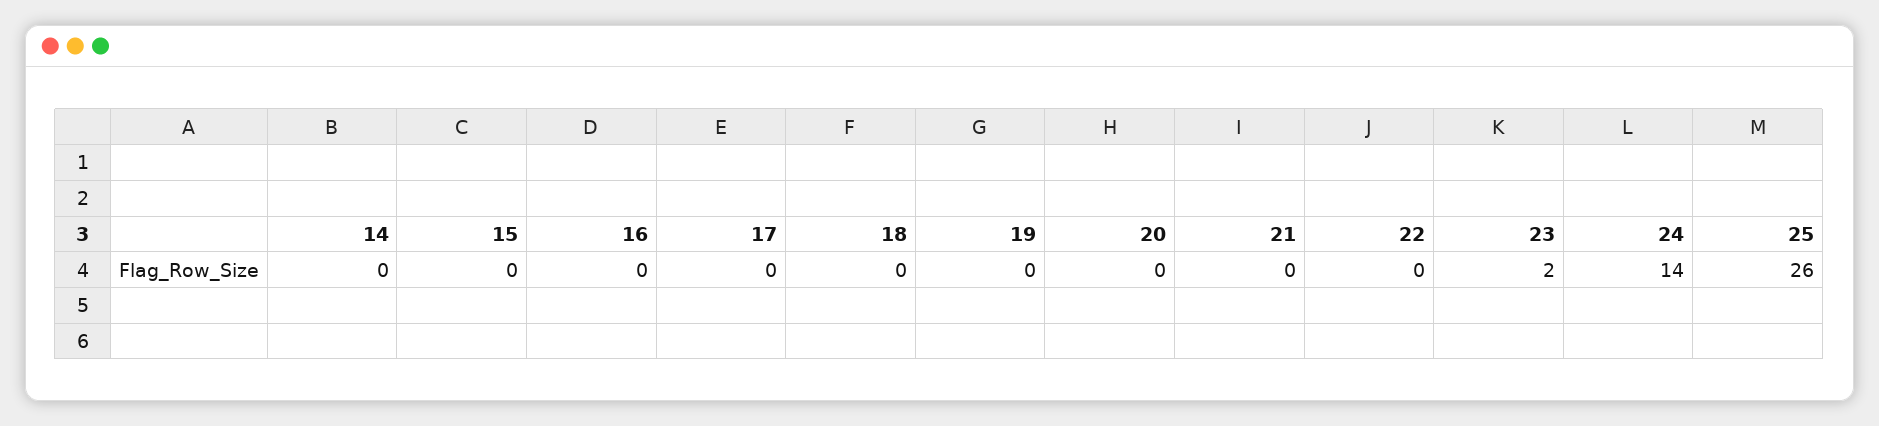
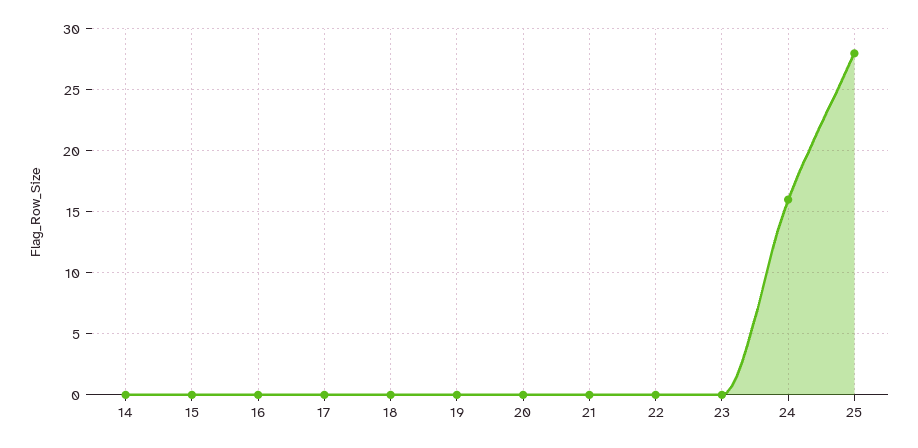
  {
    "14": 0,
    "15": 0,
    "16": 0,
    "17": 0,
    "18": 0,
    "19": 0,
    "20": 0,
    "21": 0,
    "22": 0,
-   "23": 2,
+   "23": 0,
-   "24": 14,
+   "24": 16,
-   "25": 26
+   "25": 28
  }

